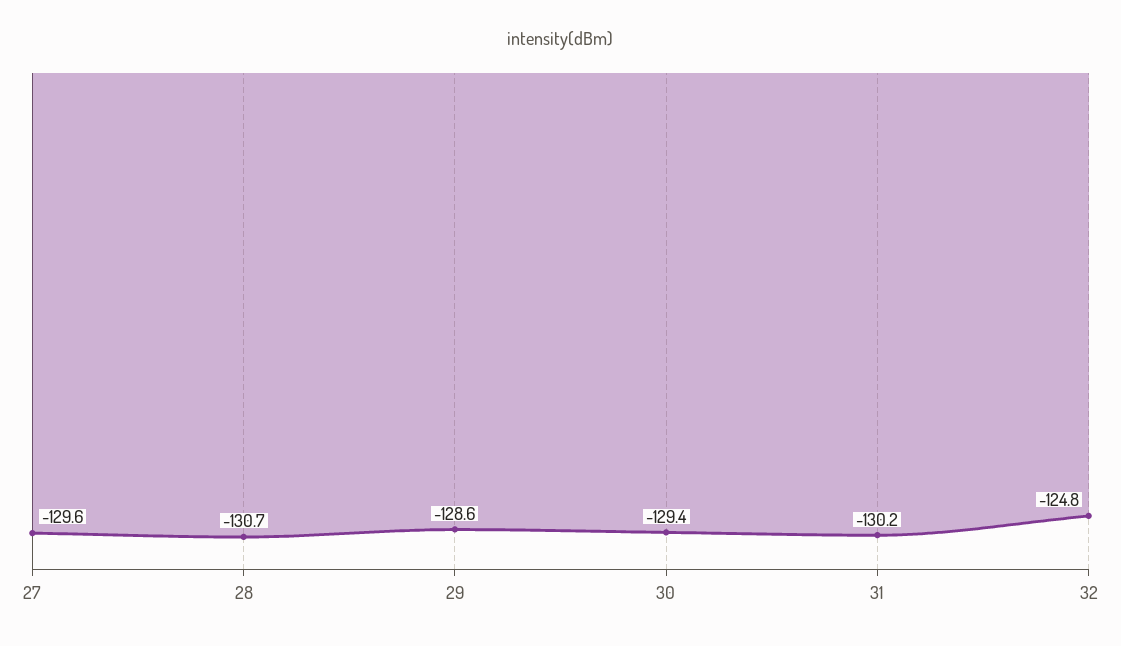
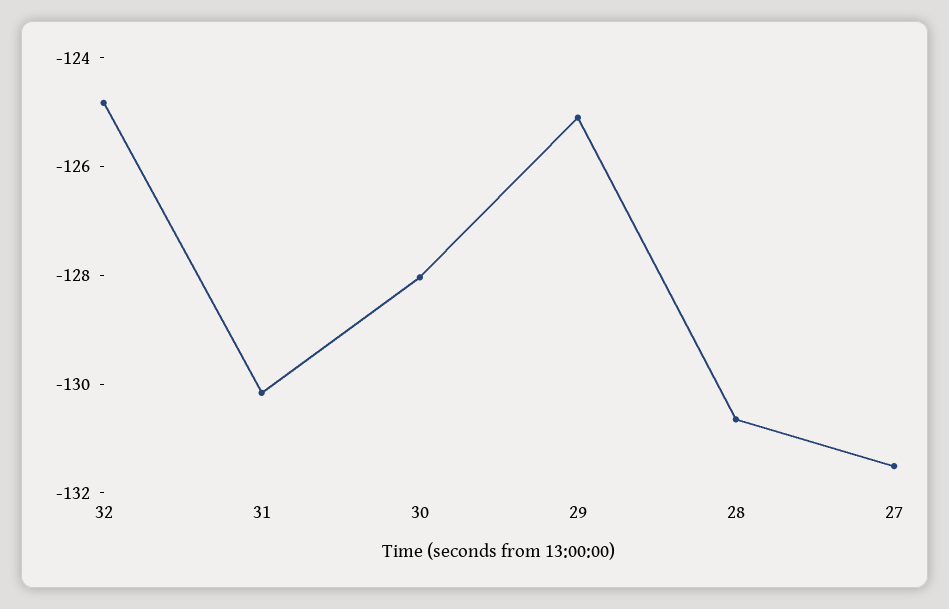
  {
-   "27": -129.6,
+   "27": -131.5,
    "28": -130.7,
-   "29": -128.6,
+   "29": -125,
-   "30": -129.4,
+   "30": -128,
    "31": -130.2,
    "32": -124.8
  }

